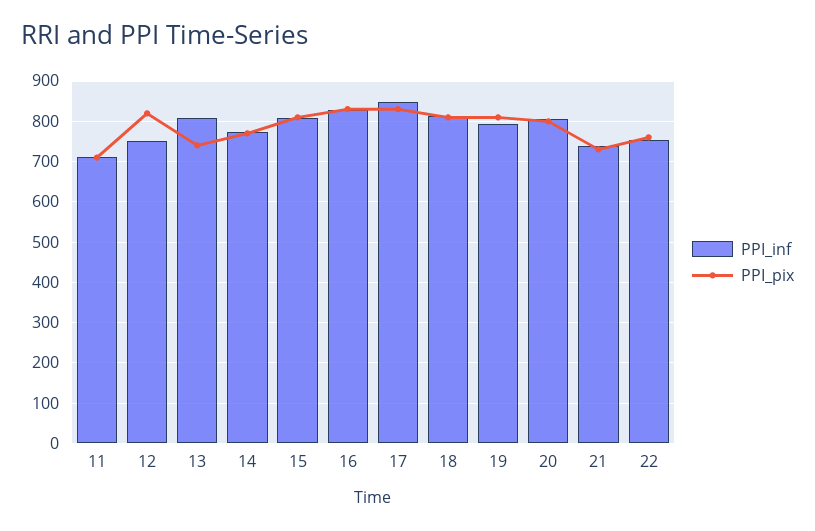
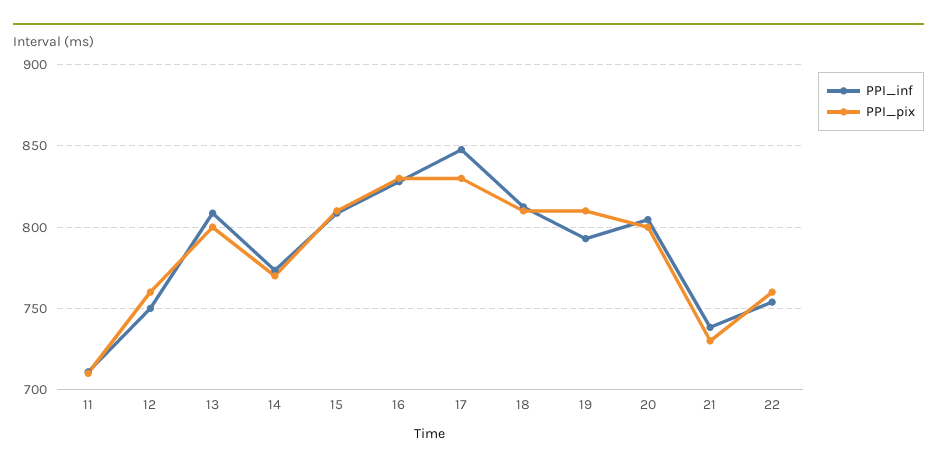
  {
    "PPI_inf": {
      "11": 710,
      "12": 750,
      "13": 810,
      "14": 775,
      "15": 810,
      "16": 830,
      "17": 850,
      "18": 815,
      "19": 795,
      "20": 805,
      "21": 740,
      "22": 755
    },
    "PPI_pix": {
      "11": 710,
-     "12": 820,
+     "12": 760,
-     "13": 740,
+     "13": 800,
      "14": 770,
      "15": 810,
      "16": 830,
      "17": 830,
      "18": 810,
      "19": 810,
      "20": 800,
      "21": 730,
      "22": 760
    }
  }

